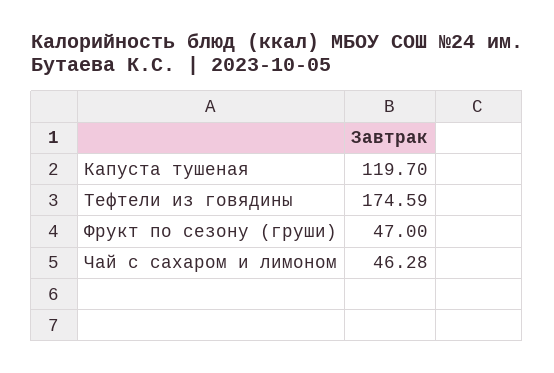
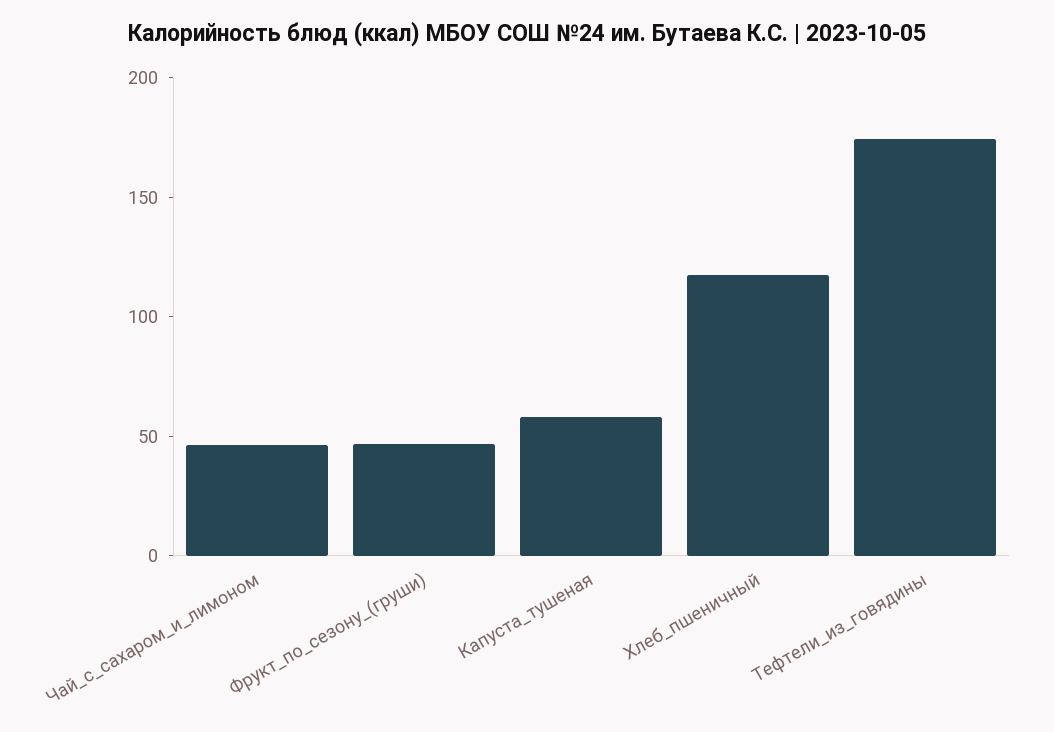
  {
-   "Капуста тушеная": 119.7,
+   "Капуста тушеная": 60,
    "Тефтели из говядины": 174.59,
    "Фрукт по сезону (груши)": 47,
-   "Чай с сахаром и лимоном": 46.28
+   "Чай с сахаром и лимоном": 46.28,
+   "Хлеб_пшеничный": 120
  }

